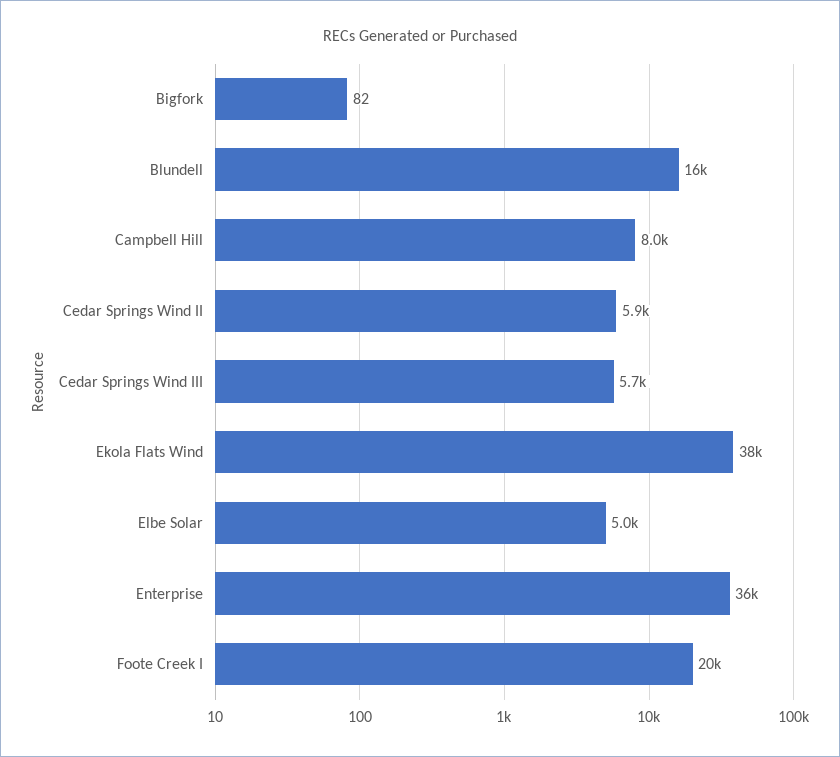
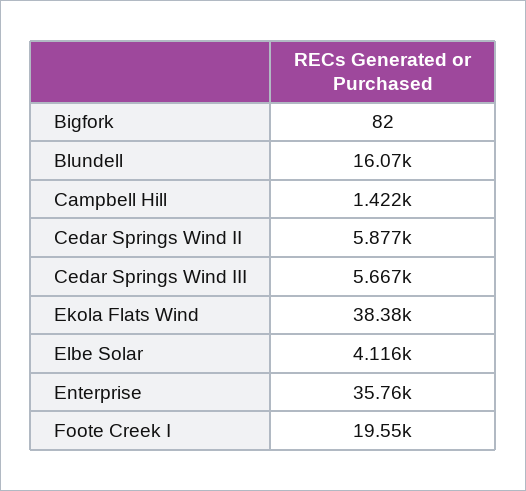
  {
    "Bigfork": 82,
    "Blundell": 16070,
-   "Campbell Hill": 8000,
+   "Campbell Hill": 1422,
    "Cedar Springs Wind II": 5877,
    "Cedar Springs Wind III": 5667,
    "Ekola Flats Wind": 38380,
-   "Elbe Solar": 5000,
+   "Elbe Solar": 4116,
    "Enterprise": 35760,
    "Foote Creek I": 19550
  }

